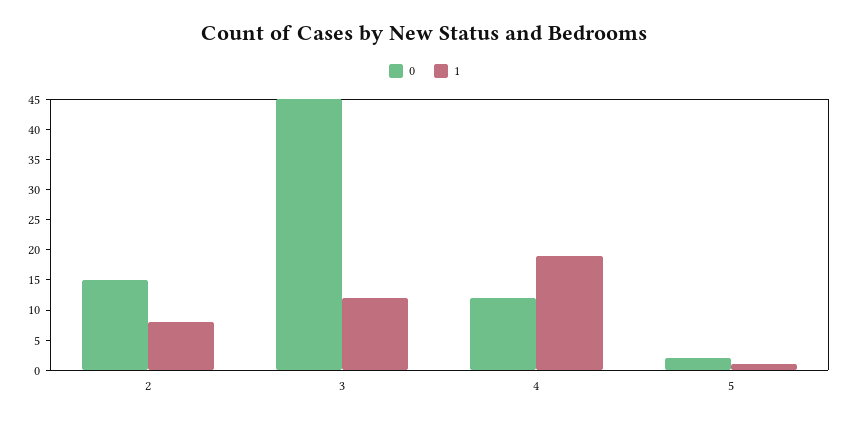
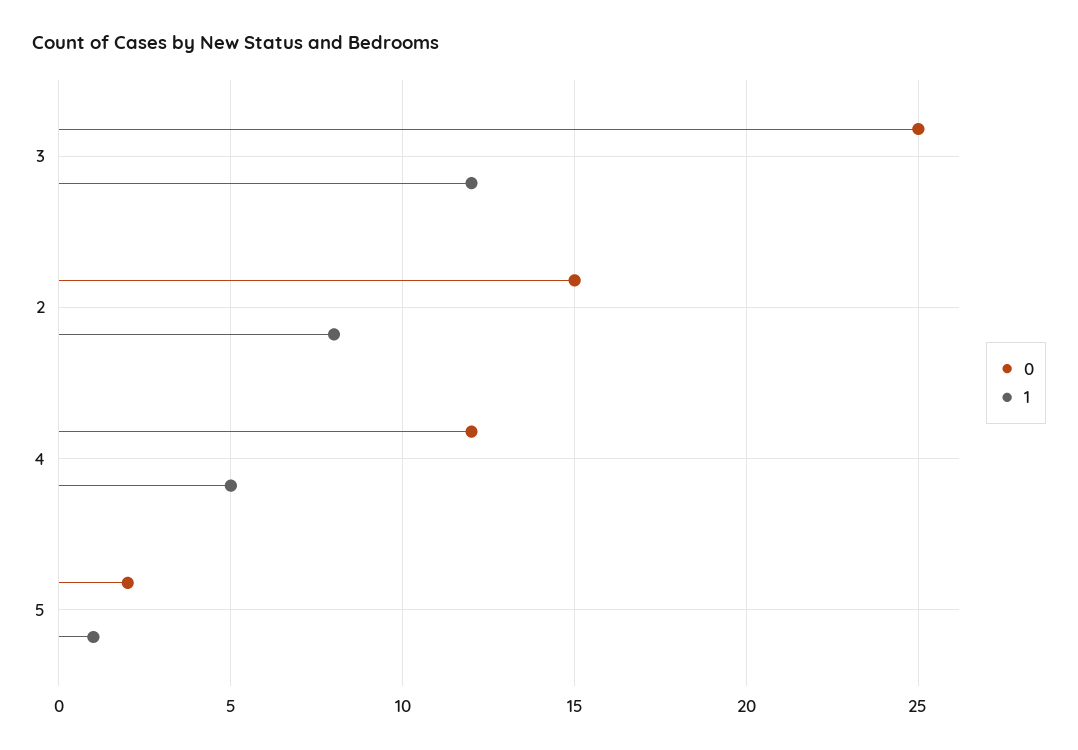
  {
    "0": {
      "2": 15,
-     "3": 45,
+     "3": 25,
      "4": 12,
      "5": 2
    },
    "1": {
      "2": 8,
      "3": 12,
-     "4": 20,
+     "4": 5,
      "5": 1
    }
  }

